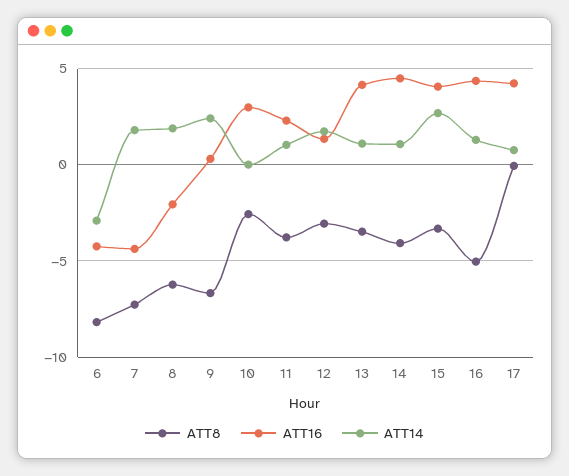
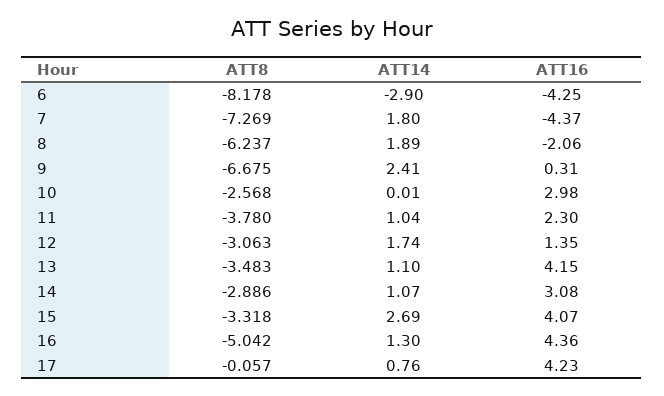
  {
    "ATT8": {
      "6": -8.178,
      "7": -7.269,
      "8": -6.237,
      "9": -6.675,
      "10": -2.568,
      "11": -3.78,
      "12": -3.063,
      "13": -3.483,
-     "14": -4,
+     "14": -2.886,
      "15": -3.318,
      "16": -5.042,
      "17": -0.057
    },
    "ATT16": {
      "6": -4.25,
      "7": -4.37,
      "8": -2.06,
      "9": 0.31,
      "10": 2.98,
      "11": 2.3,
      "12": 1.35,
      "13": 4.15,
-     "14": 4.5,
+     "14": 3.08,
      "15": 4.07,
      "16": 4.36,
      "17": 4.23
    },
    "ATT14": {
      "6": -2.9,
      "7": 1.8,
      "8": 1.89,
      "9": 2.41,
      "10": 0.01,
      "11": 1.04,
      "12": 1.74,
      "13": 1.1,
      "14": 1.07,
      "15": 2.69,
      "16": 1.3,
      "17": 0.76
    }
  }

